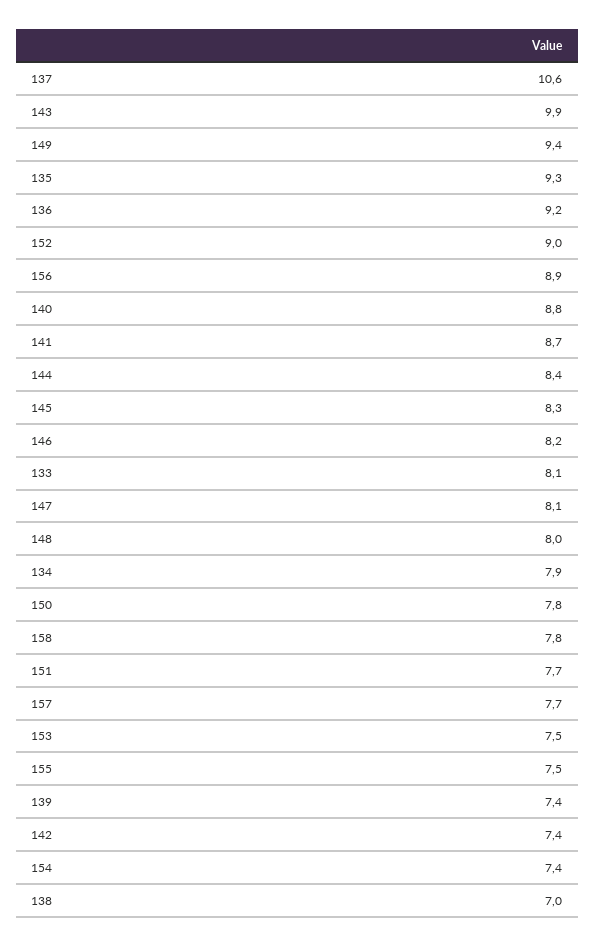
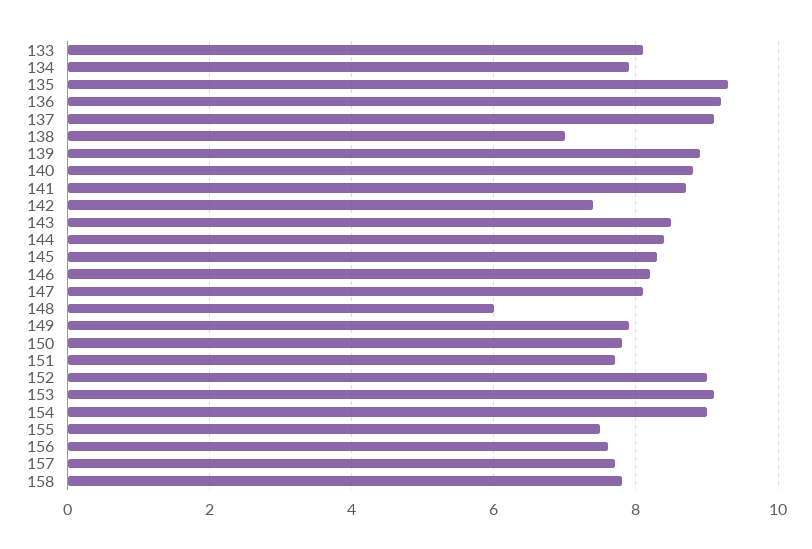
  {
-   "137": 10.6,
+   "137": 9,
-   "143": 9.9,
+   "143": 8.5,
-   "149": 9.4,
+   "149": 8,
    "135": 9.3,
    "136": 9.2,
    "152": 9,
-   "156": 8.9,
+   "156": 7.5,
    "140": 8.8,
    "141": 8.7,
    "144": 8.4,
    "145": 8.3,
    "146": 8.2,
    "133": 8.1,
    "147": 8.1,
-   "148": 8,
+   "148": 6,
    "134": 7.9,
    "150": 7.8,
    "158": 7.8,
    "151": 7.7,
    "157": 7.7,
-   "153": 7.5,
+   "153": 9,
    "155": 7.5,
-   "139": 7.4,
+   "139": 9,
    "142": 7.4,
-   "154": 7.4,
+   "154": 9,
    "138": 7
  }

